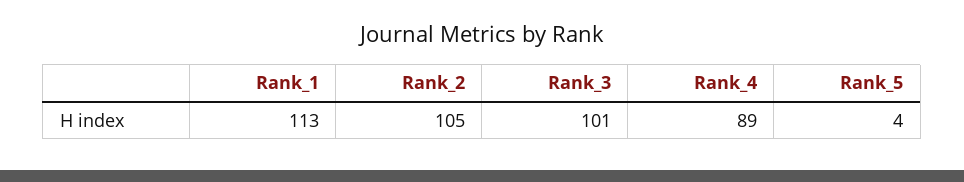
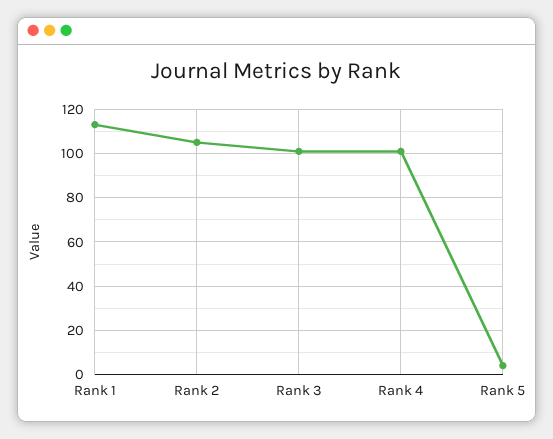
  {
    "Rank_1": 113,
    "Rank_2": 105,
    "Rank_3": 101,
-   "Rank_4": 89,
+   "Rank_4": 100,
    "Rank_5": 4
  }

